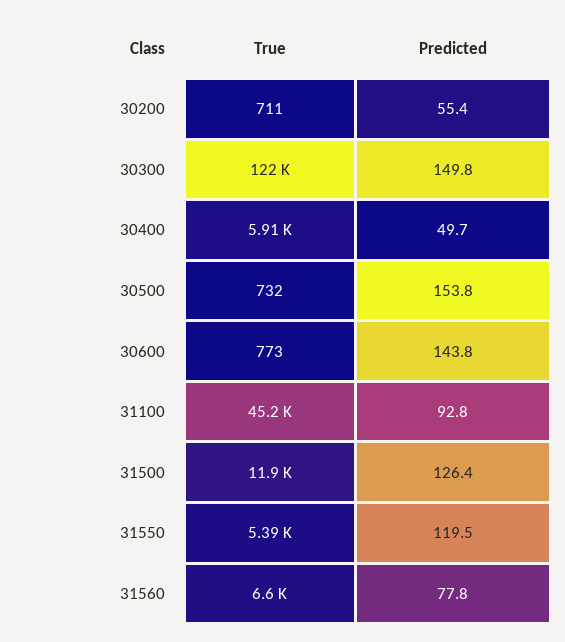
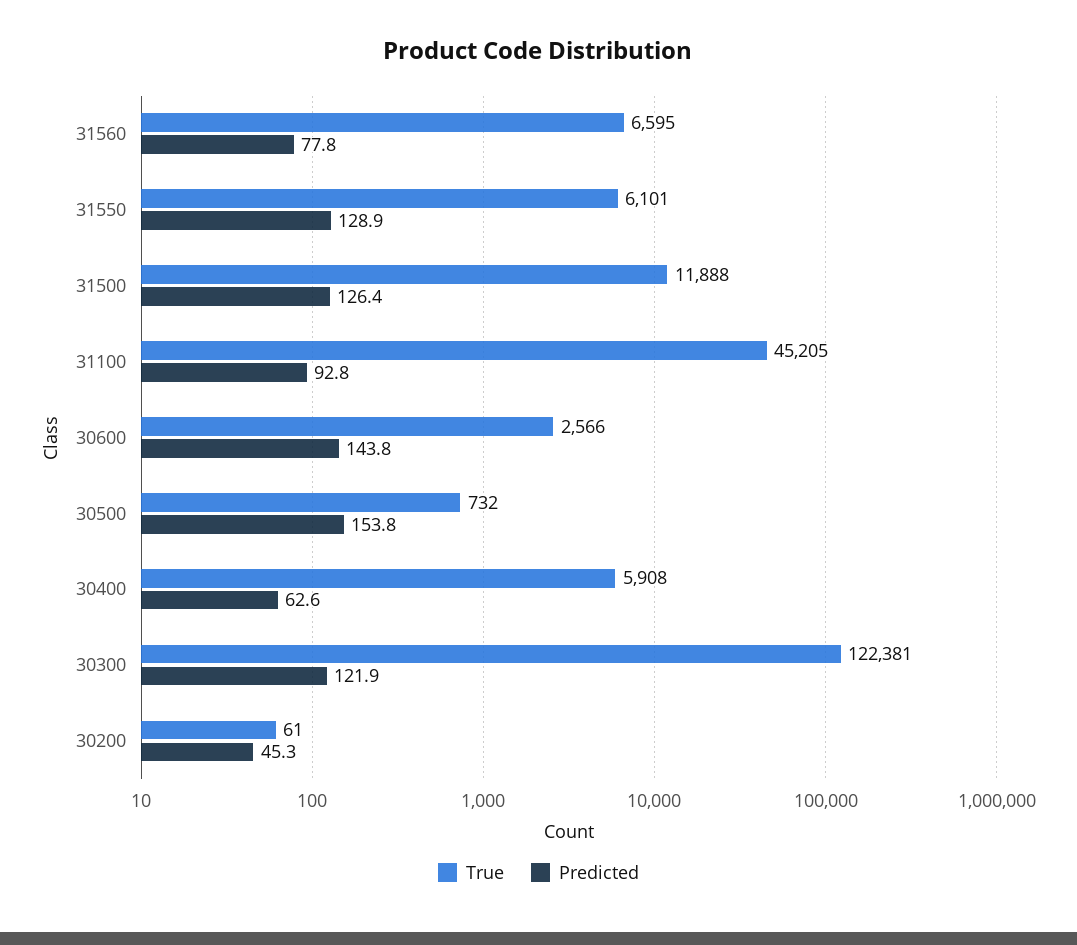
  {
    "True": {
-     "30200": 711,
+     "30200": 61,
      "30300": 122381,
      "30400": 5908,
      "30500": 732,
-     "30600": 773,
+     "30600": 2566,
      "31100": 45205,
      "31500": 11888,
-     "31550": 5390,
+     "31550": 6101,
      "31560": 6595
    },
    "Predicted": {
-     "30200": 55.4,
+     "30200": 45.3,
-     "30300": 149.8,
+     "30300": 121.9,
-     "30400": 49.7,
+     "30400": 62.6,
      "30500": 153.8,
      "30600": 143.8,
      "31100": 92.8,
      "31500": 126.4,
-     "31550": 119.5,
+     "31550": 128.9,
      "31560": 77.8
    }
  }

